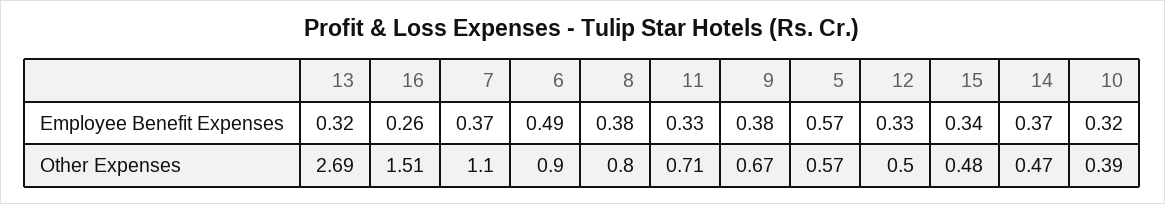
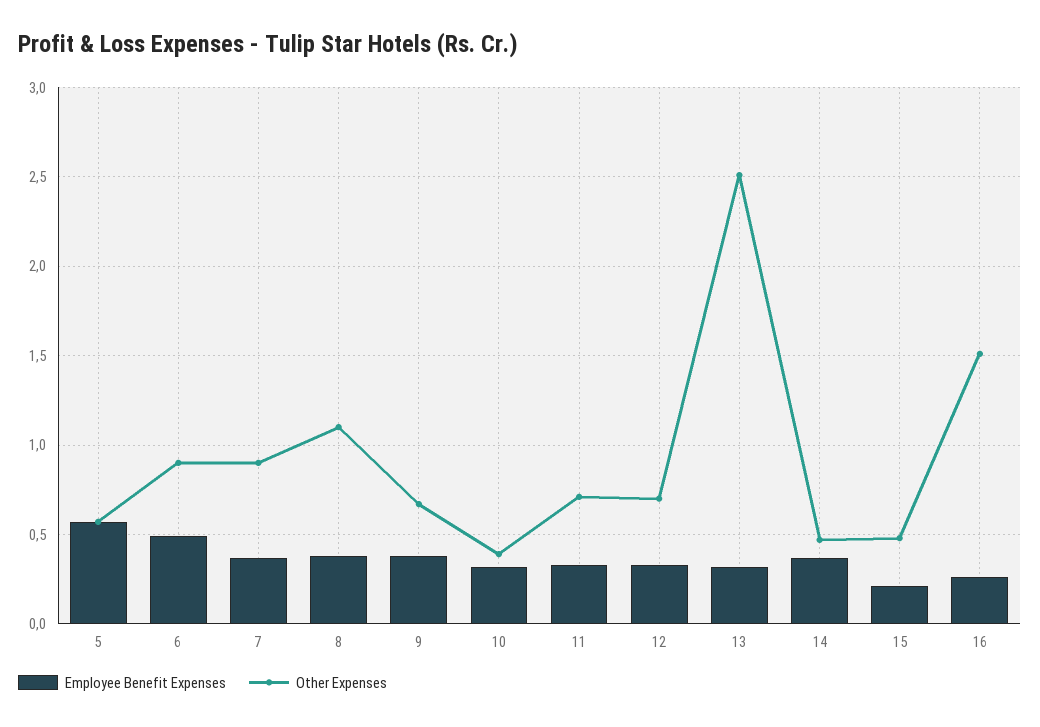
  {
    "Employee Benefit Expenses": {
      "13": 0.32,
      "16": 0.26,
      "7": 0.37,
      "6": 0.49,
      "8": 0.38,
      "11": 0.33,
      "9": 0.38,
      "5": 0.57,
      "12": 0.33,
-     "15": 0.34,
+     "15": 0.2,
      "14": 0.37,
      "10": 0.32
    },
    "Other Expenses": {
-     "13": 2.69,
+     "13": 2.5,
      "16": 1.51,
-     "7": 1.1,
+     "7": 0.9,
      "6": 0.9,
-     "8": 0.8,
+     "8": 1.1,
      "11": 0.71,
      "9": 0.67,
      "5": 0.57,
-     "12": 0.5,
+     "12": 0.7,
      "15": 0.48,
      "14": 0.47,
      "10": 0.39
    }
  }

